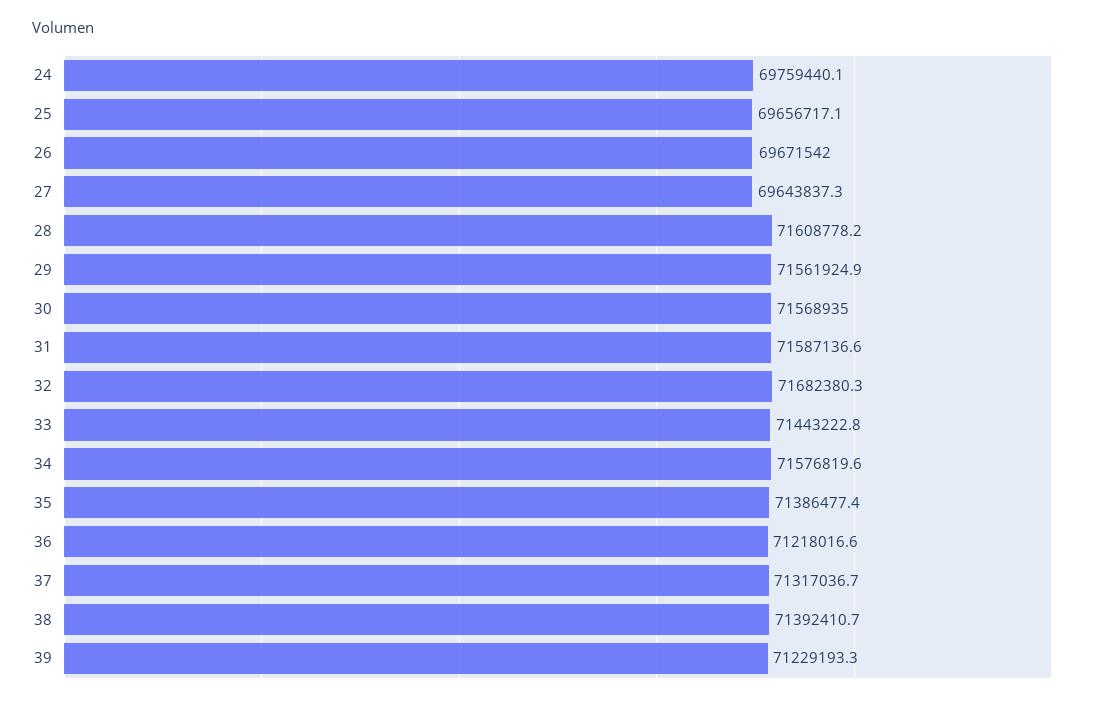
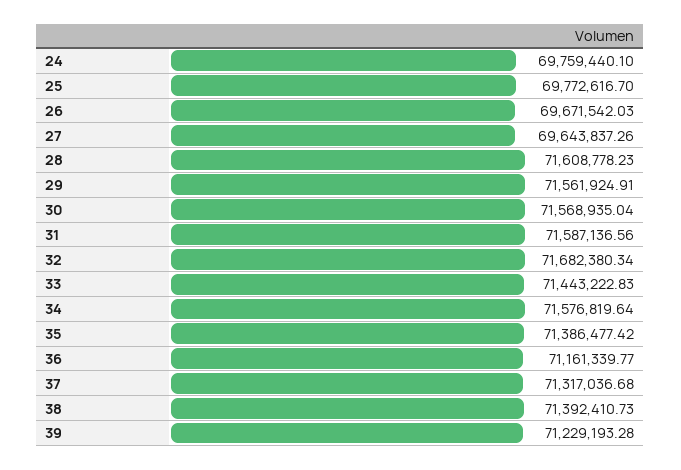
  {
    "24": 69759440.1,
-   "25": 69656717.1,
+   "25": 69772616.7,
    "26": 69671542.03,
    "27": 69643837.26,
    "28": 71608778.23,
    "29": 71561924.91,
    "30": 71568935.04,
    "31": 71587136.56,
    "32": 71682380.34,
    "33": 71443222.83,
    "34": 71576819.64,
    "35": 71386477.42,
-   "36": 71218016.6,
+   "36": 71161339.77,
    "37": 71317036.68,
    "38": 71392410.73,
    "39": 71229193.28
  }

